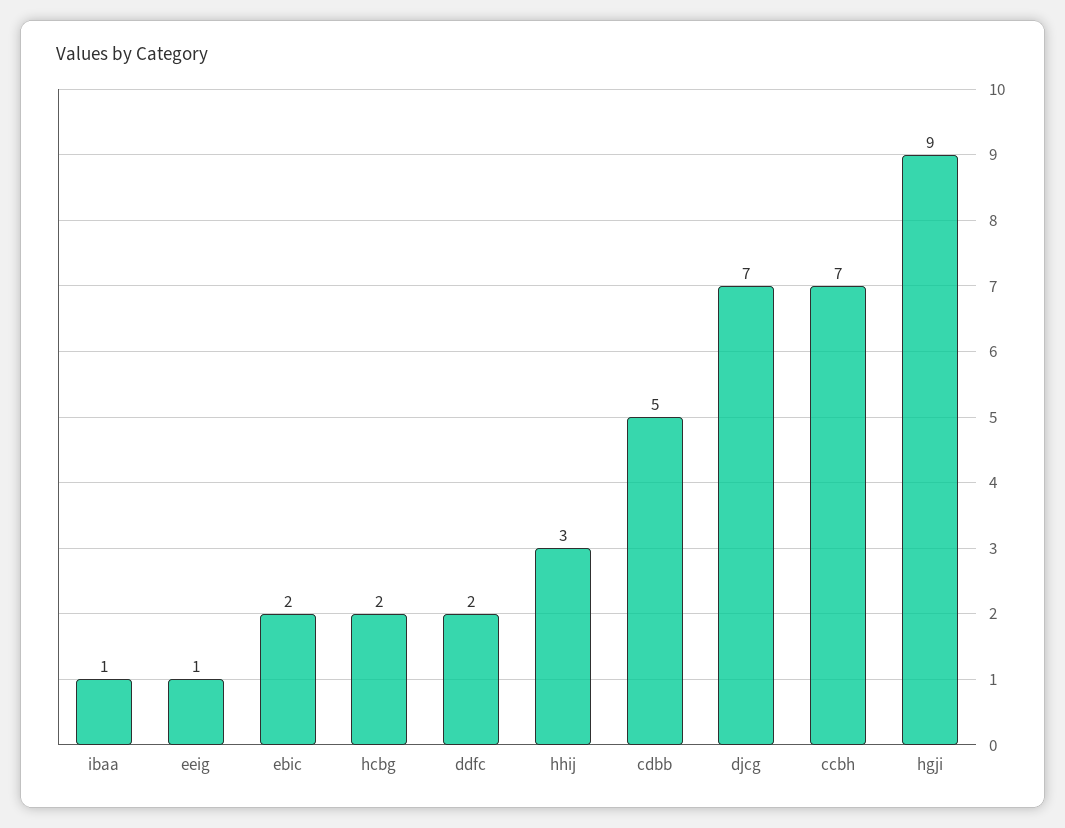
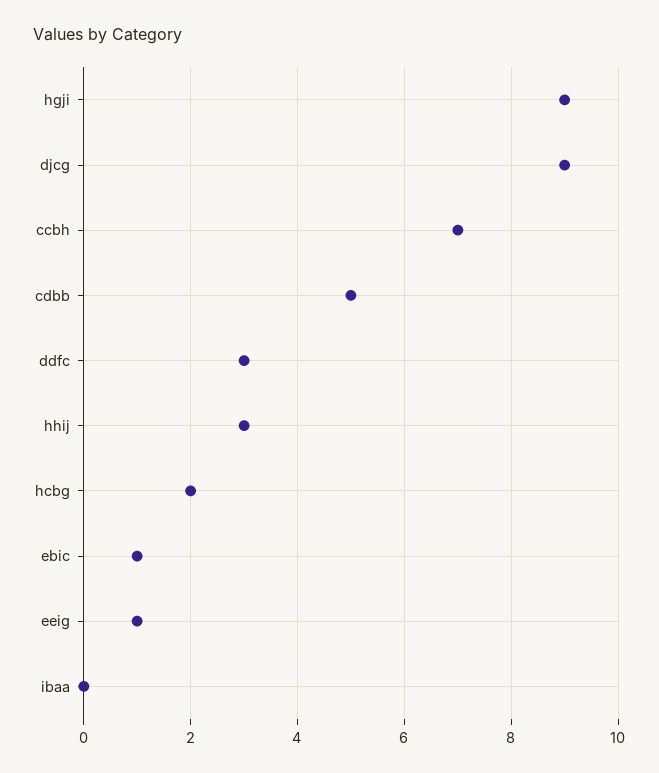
  {
-   "ibaa": 1,
+   "ibaa": 0,
    "eeig": 1,
-   "ebic": 2,
+   "ebic": 1,
    "hcbg": 2,
-   "ddfc": 2,
+   "ddfc": 3,
    "hhij": 3,
    "cdbb": 5,
-   "djcg": 7,
+   "djcg": 9,
    "ccbh": 7,
    "hgji": 9
  }

